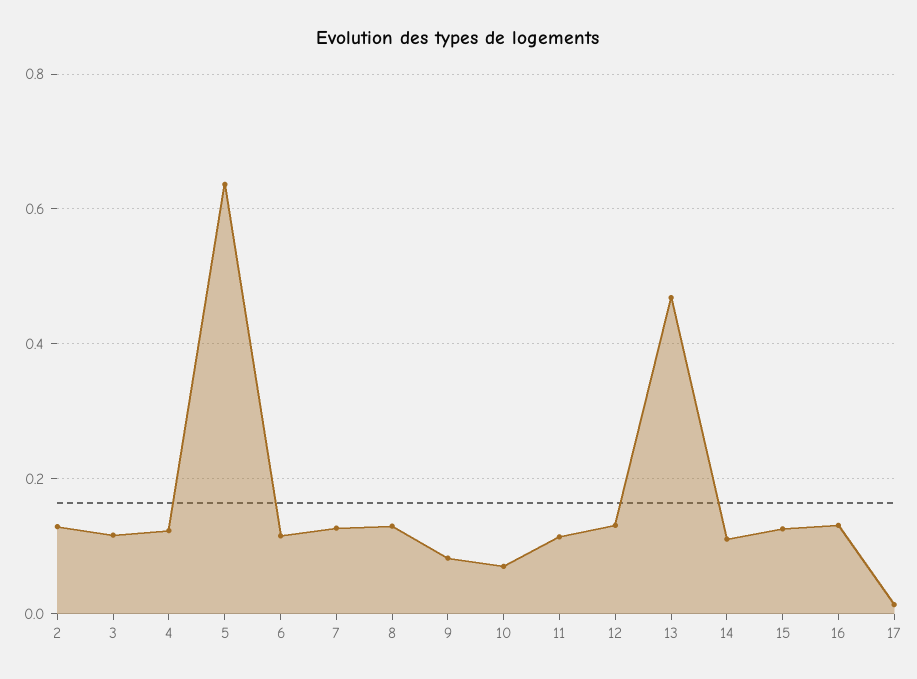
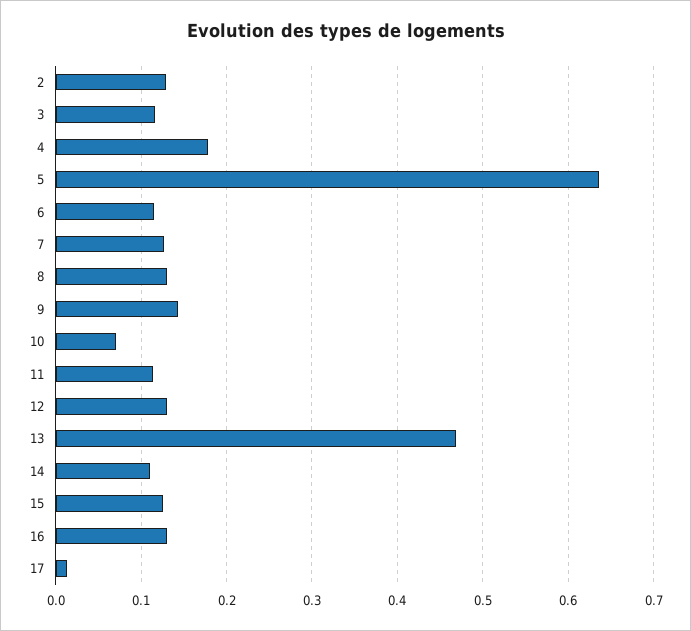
  {
    "2": 0.13,
    "3": 0.12,
-   "4": 0.12,
+   "4": 0.18,
    "5": 0.64,
    "6": 0.12,
    "7": 0.13,
    "8": 0.13,
-   "9": 0.08,
+   "9": 0.14,
    "10": 0.07,
    "11": 0.11,
    "12": 0.13,
    "13": 0.47,
    "14": 0.11,
    "15": 0.13,
    "16": 0.13,
    "17": 0.01
  }

